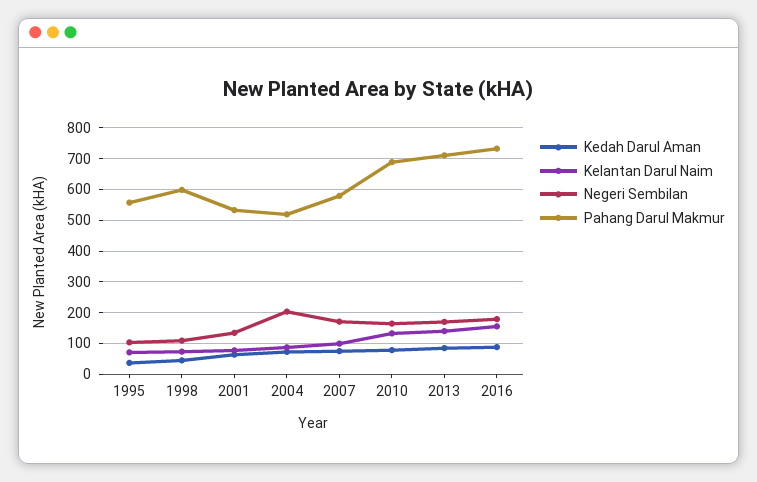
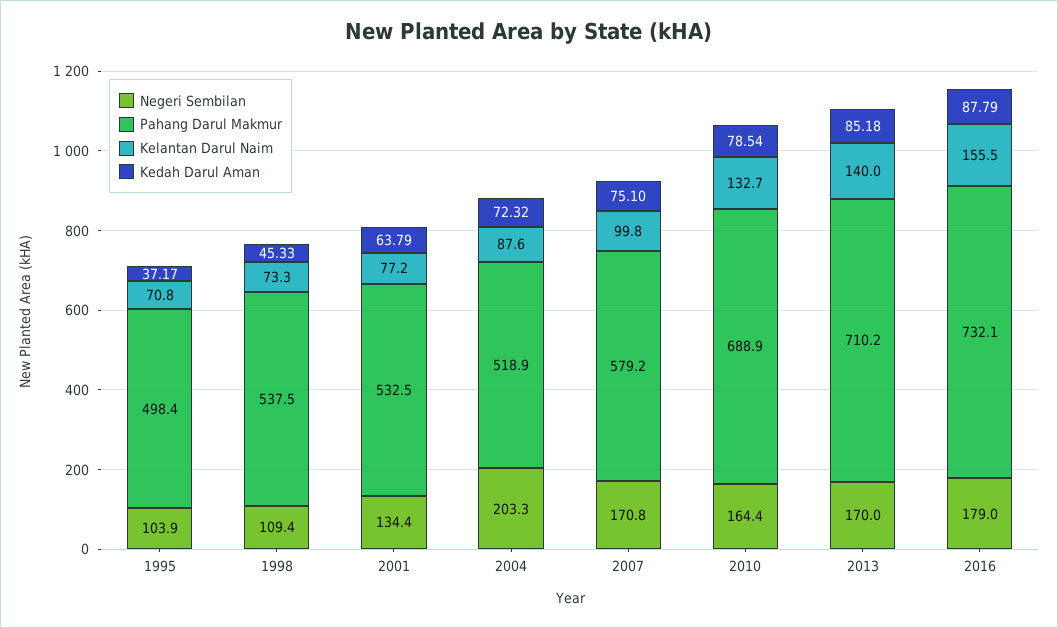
  {
    "Kedah Darul Aman": {
      "1995": 37.17,
      "1998": 45.33,
      "2001": 63.79,
      "2004": 72.32,
      "2007": 75.1,
      "2010": 78.54,
      "2013": 85.18,
      "2016": 87.79
    },
    "Kelantan Darul Naim": {
      "1995": 70.8,
      "1998": 73.3,
      "2001": 77.2,
      "2004": 87.6,
      "2007": 99.8,
      "2010": 132.7,
      "2013": 140,
      "2016": 155.5
    },
    "Negeri Sembilan": {
      "1995": 103.9,
      "1998": 109.4,
      "2001": 134.4,
      "2004": 203.3,
      "2007": 170.8,
      "2010": 164.4,
      "2013": 170,
      "2016": 179
    },
    "Pahang Darul Makmur": {
-     "1995": 560,
+     "1995": 498.4,
-     "1998": 600,
+     "1998": 537.5,
      "2001": 532.5,
      "2004": 518.9,
      "2007": 579.2,
      "2010": 688.9,
      "2013": 710.2,
      "2016": 732.1
    }
  }

